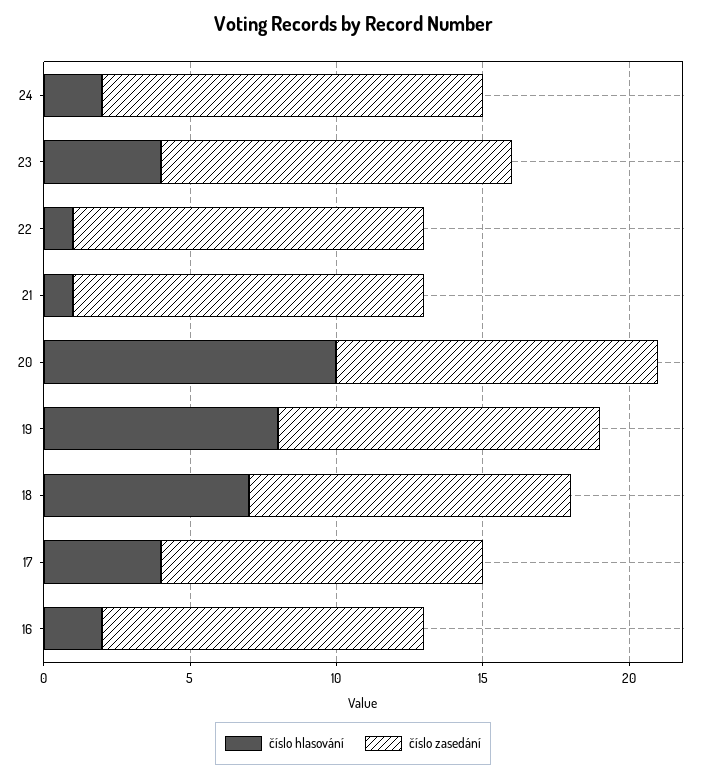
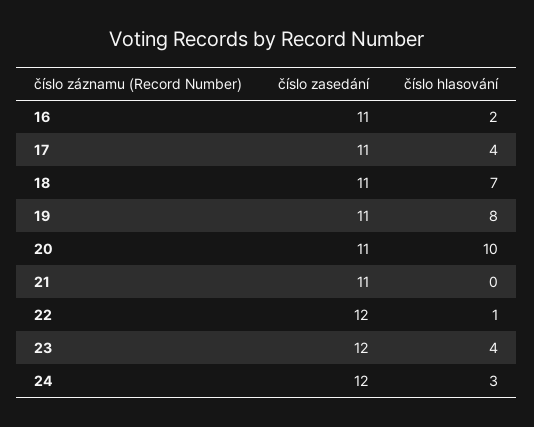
  {
    "číslo hlasování": {
-     "24": 2,
+     "24": 3,
      "23": 4,
      "22": 1,
-     "21": 1,
+     "21": 0,
      "20": 10,
      "19": 8,
      "18": 7,
      "17": 4,
      "16": 2
    },
    "číslo zasedání": {
-     "24": 13,
+     "24": 12,
      "23": 12,
      "22": 12,
-     "21": 12,
+     "21": 11,
      "20": 11,
      "19": 11,
      "18": 11,
      "17": 11,
      "16": 11
    }
  }

